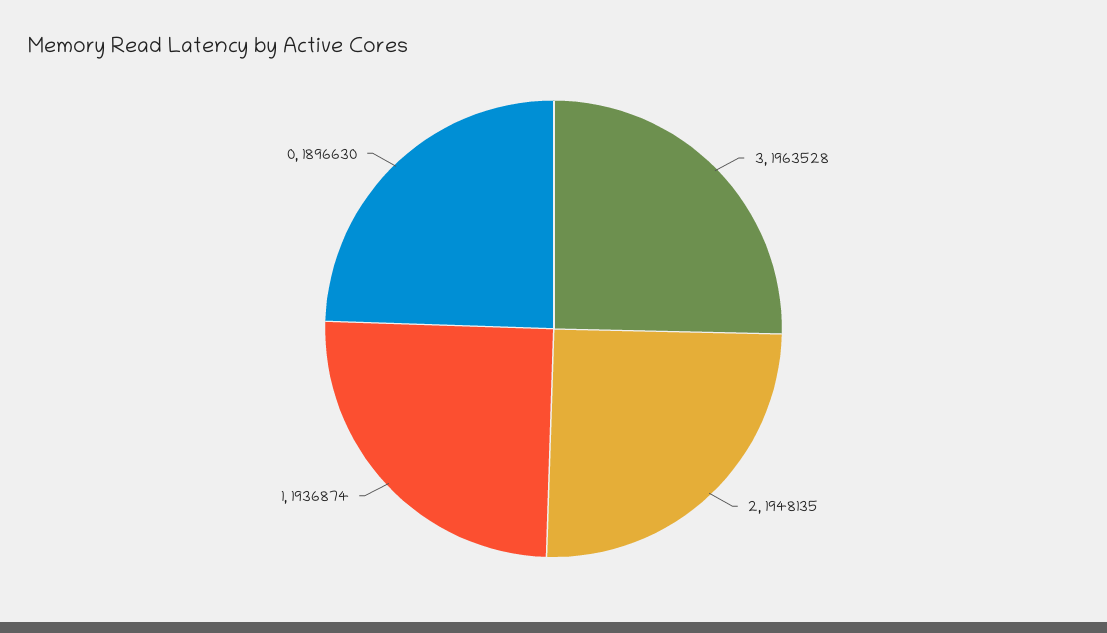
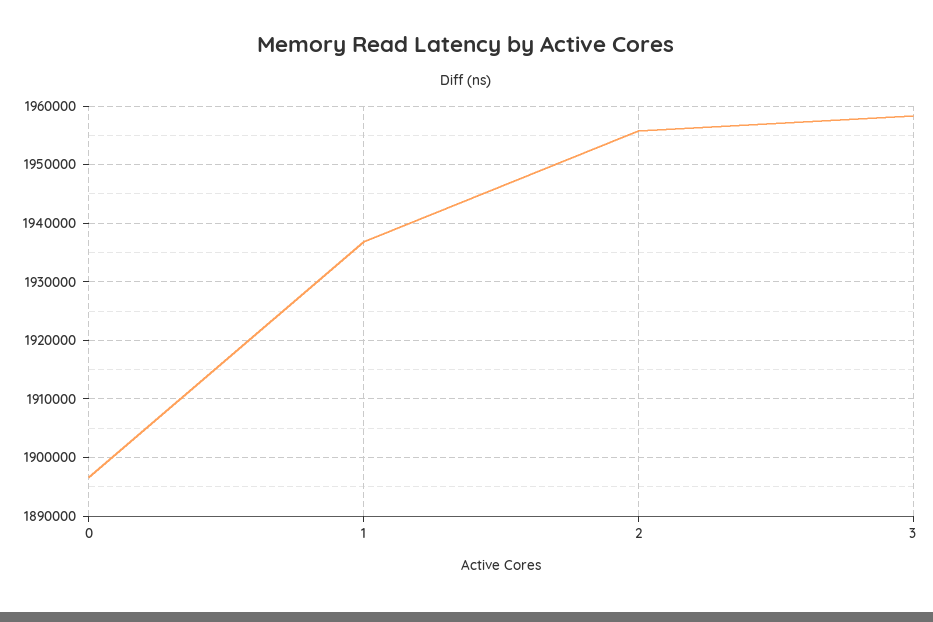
  {
-   "3": 1963528,
+   "3": 1958000,
-   "2": 1948135,
+   "2": 1956000,
    "1": 1936874,
    "0": 1896630
  }

